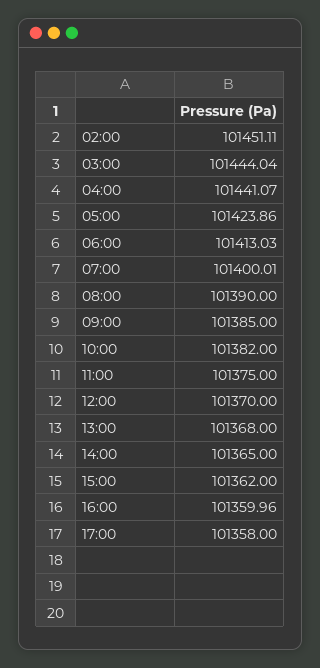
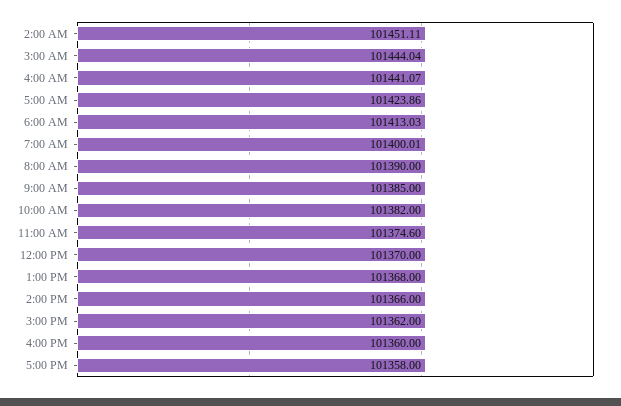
  {
    "02:00": 101451.11,
    "03:00": 101444.04,
    "04:00": 101441.07,
    "05:00": 101423.86,
    "06:00": 101413.03,
    "07:00": 101400.01,
    "08:00": 101390,
    "09:00": 101385,
    "10:00": 101382,
-   "11:00": 101375,
+   "11:00": 101374.6,
    "12:00": 101370,
    "13:00": 101368,
-   "14:00": 101365,
+   "14:00": 101366,
    "15:00": 101362,
-   "16:00": 101359.96,
+   "16:00": 101360,
    "17:00": 101358
  }

